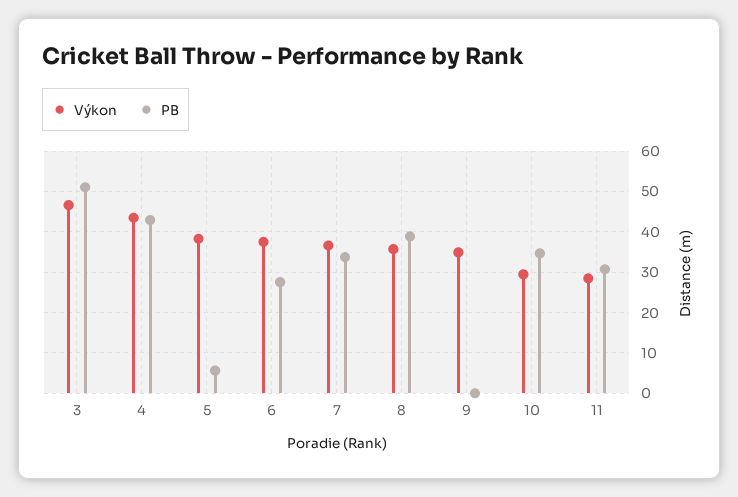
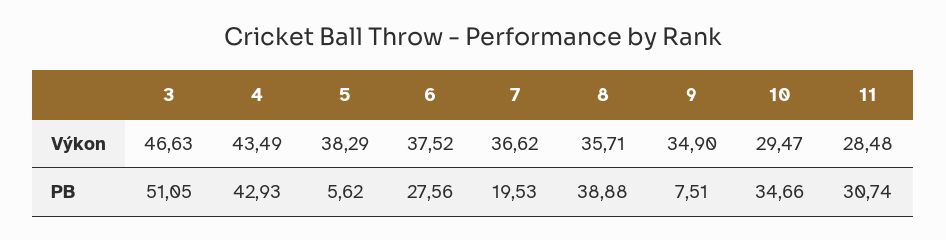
  {
    "Výkon": {
      "3": 46.63,
      "4": 43.49,
      "5": 38.29,
      "6": 37.52,
      "7": 36.62,
      "8": 35.71,
      "9": 34.9,
      "10": 29.47,
      "11": 28.48
    },
    "PB": {
      "3": 51.05,
      "4": 42.93,
      "5": 5.62,
      "6": 27.56,
-     "7": 34,
+     "7": 19.53,
      "8": 38.88,
-     "9": 0,
+     "9": 7.51,
      "10": 34.66,
      "11": 30.74
    }
  }

